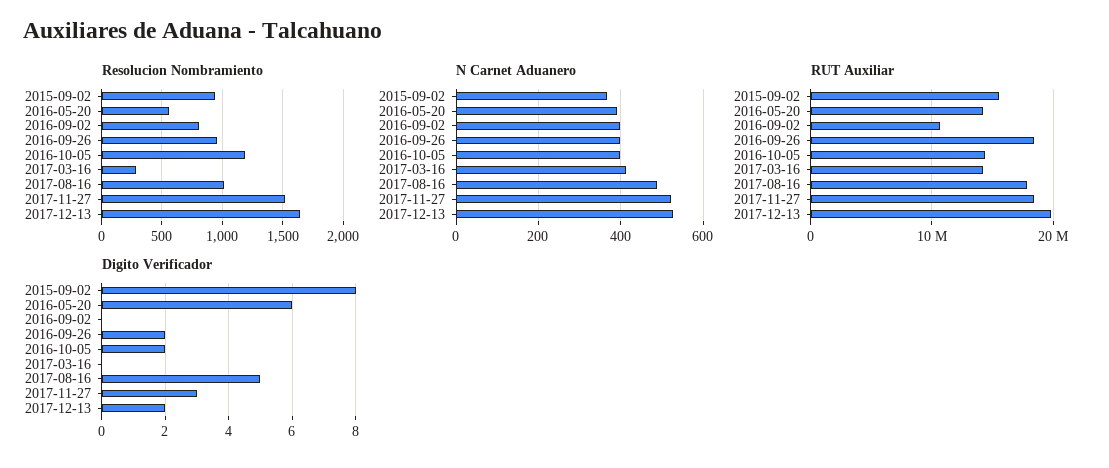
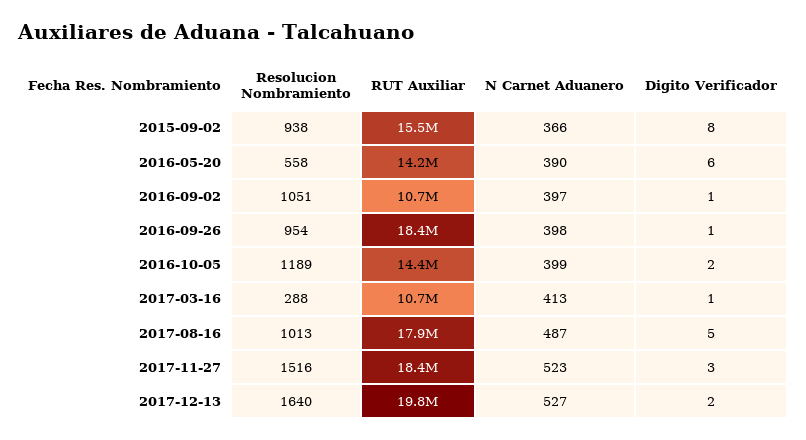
  {
    "Resolucion Nombramiento": {
      "2015-09-02": 938,
      "2016-05-20": 558,
-     "2016-09-02": 800,
+     "2016-09-02": 1051,
      "2016-09-26": 954,
      "2016-10-05": 1189,
      "2017-03-16": 288,
      "2017-08-16": 1013,
      "2017-11-27": 1516,
      "2017-12-13": 1640
    },
    "N Carnet Aduanero": {
      "2015-09-02": 366,
      "2016-05-20": 390,
      "2016-09-02": 397,
      "2016-09-26": 398,
      "2016-10-05": 399,
      "2017-03-16": 413,
      "2017-08-16": 487,
      "2017-11-27": 523,
      "2017-12-13": 527
    },
    "RUT Auxiliar": {
      "2015-09-02": 15500000,
      "2016-05-20": 14200000,
      "2016-09-02": 10700000,
      "2016-09-26": 18400000,
      "2016-10-05": 14400000,
-     "2017-03-16": 14000000,
+     "2017-03-16": 10700000,
      "2017-08-16": 17900000,
      "2017-11-27": 18400000,
      "2017-12-13": 19800000
    },
    "Digito Verificador": {
      "2015-09-02": 8,
      "2016-05-20": 6,
-     "2016-09-02": 0,
+     "2016-09-02": 1,
-     "2016-09-26": 2,
+     "2016-09-26": 1,
      "2016-10-05": 2,
-     "2017-03-16": 0,
+     "2017-03-16": 1,
      "2017-08-16": 5,
      "2017-11-27": 3,
      "2017-12-13": 2
    }
  }

